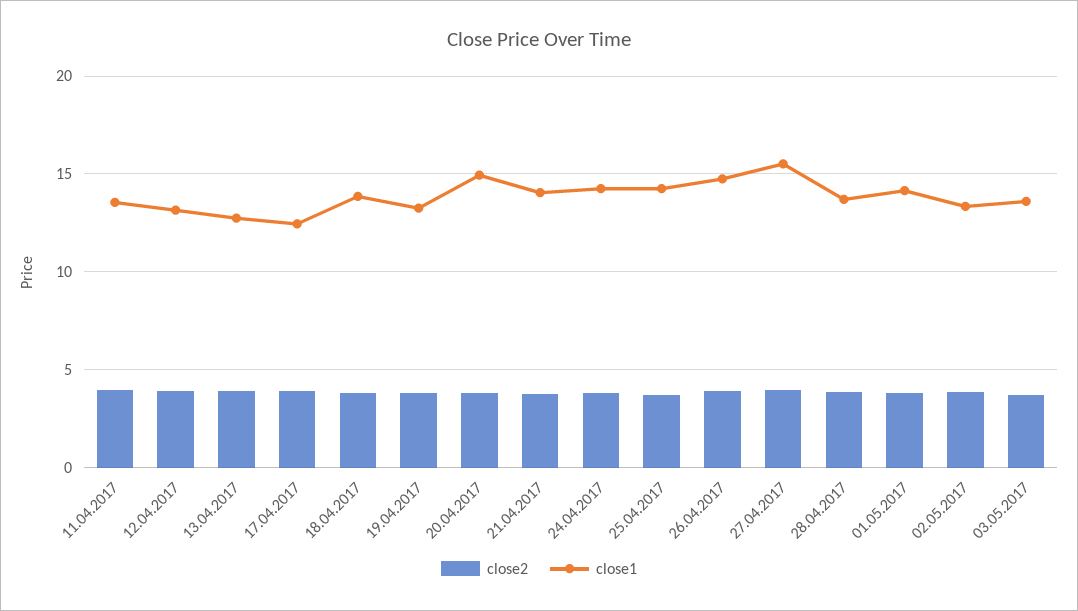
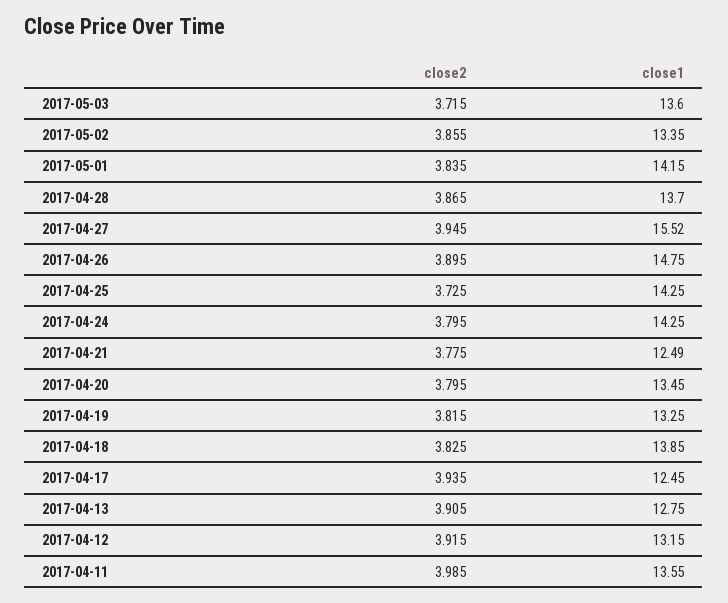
  {
    "close2": {
      "11.04.2017": 3.985,
      "12.04.2017": 3.915,
      "13.04.2017": 3.905,
      "17.04.2017": 3.935,
      "18.04.2017": 3.825,
      "19.04.2017": 3.815,
      "20.04.2017": 3.795,
      "21.04.2017": 3.775,
      "24.04.2017": 3.795,
      "25.04.2017": 3.725,
      "26.04.2017": 3.895,
      "27.04.2017": 3.945,
      "28.04.2017": 3.865,
      "01.05.2017": 3.835,
      "02.05.2017": 3.855,
      "03.05.2017": 3.715
    },
    "close1": {
      "11.04.2017": 13.55,
      "12.04.2017": 13.15,
      "13.04.2017": 12.75,
      "17.04.2017": 12.45,
      "18.04.2017": 13.85,
      "19.04.2017": 13.25,
-     "20.04.2017": 15,
+     "20.04.2017": 13.45,
-     "21.04.2017": 14,
+     "21.04.2017": 12.49,
      "24.04.2017": 14.25,
      "25.04.2017": 14.25,
      "26.04.2017": 14.75,
      "27.04.2017": 15.52,
      "28.04.2017": 13.7,
      "01.05.2017": 14.15,
      "02.05.2017": 13.35,
      "03.05.2017": 13.6
    }
  }

